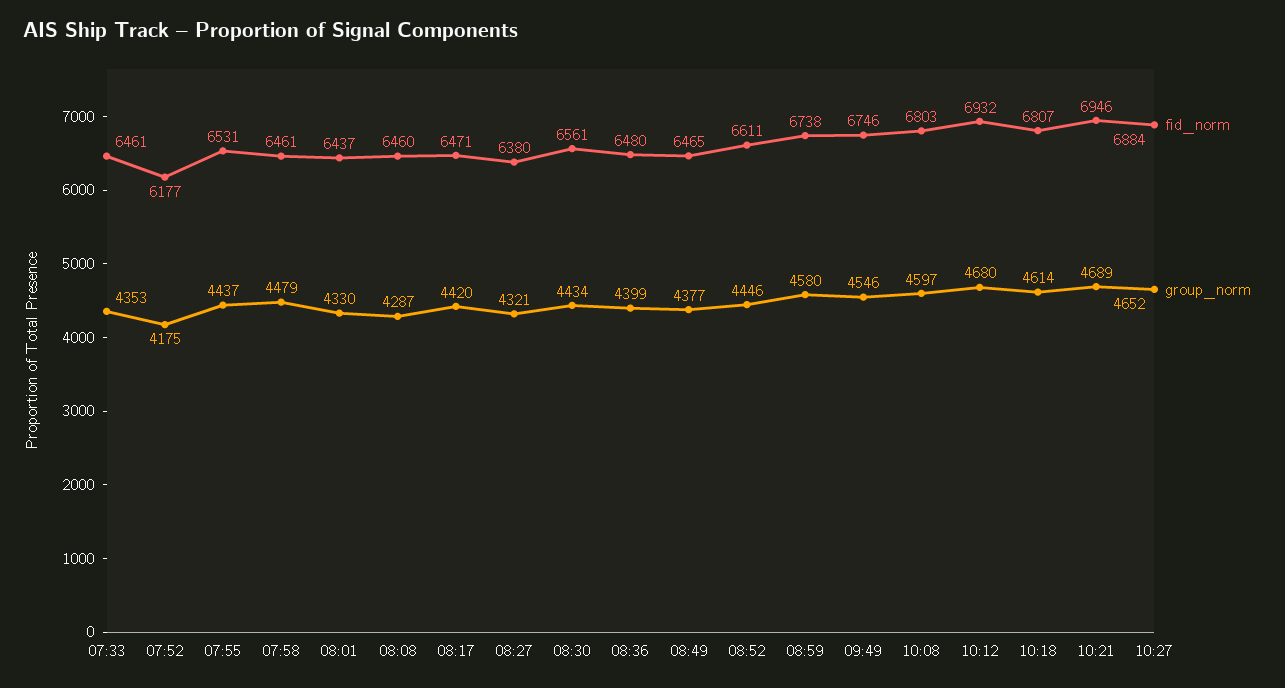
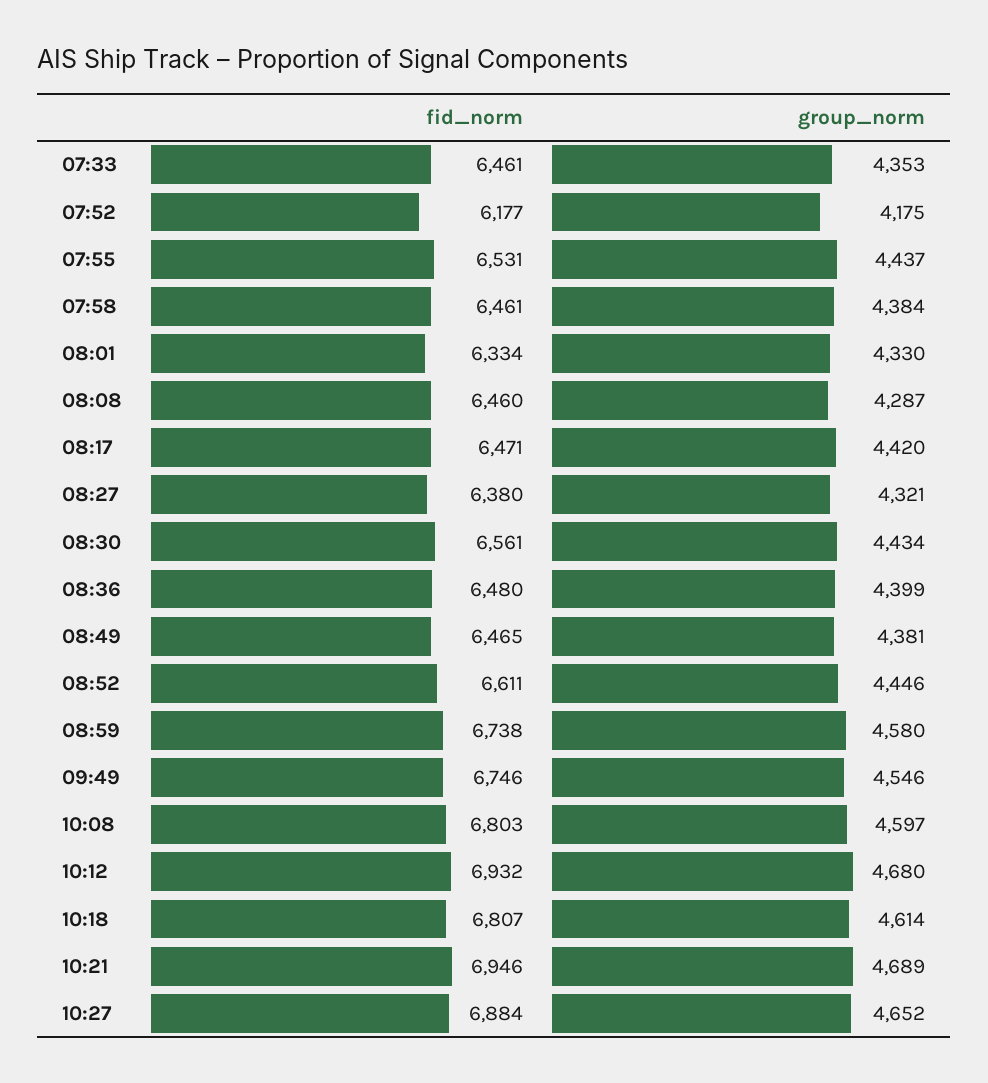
  {
    "fid_norm": {
      "07:33": 6461,
      "07:52": 6177,
      "07:55": 6531,
      "07:58": 6461,
-     "08:01": 6437,
+     "08:01": 6334,
      "08:08": 6460,
      "08:17": 6471,
      "08:27": 6380,
      "08:30": 6561,
      "08:36": 6480,
      "08:49": 6465,
      "08:52": 6611,
      "08:59": 6738,
      "09:49": 6746,
      "10:08": 6803,
      "10:12": 6932,
      "10:18": 6807,
      "10:21": 6946,
      "10:27": 6884
    },
    "group_norm": {
      "07:33": 4353,
      "07:52": 4175,
      "07:55": 4437,
-     "07:58": 4479,
+     "07:58": 4384,
      "08:01": 4330,
      "08:08": 4287,
      "08:17": 4420,
      "08:27": 4321,
      "08:30": 4434,
      "08:36": 4399,
-     "08:49": 4377,
+     "08:49": 4381,
      "08:52": 4446,
      "08:59": 4580,
      "09:49": 4546,
      "10:08": 4597,
      "10:12": 4680,
      "10:18": 4614,
      "10:21": 4689,
      "10:27": 4652
    }
  }

